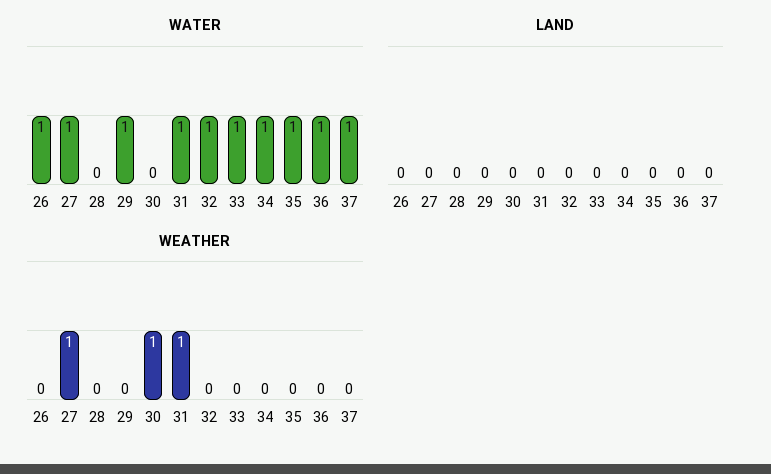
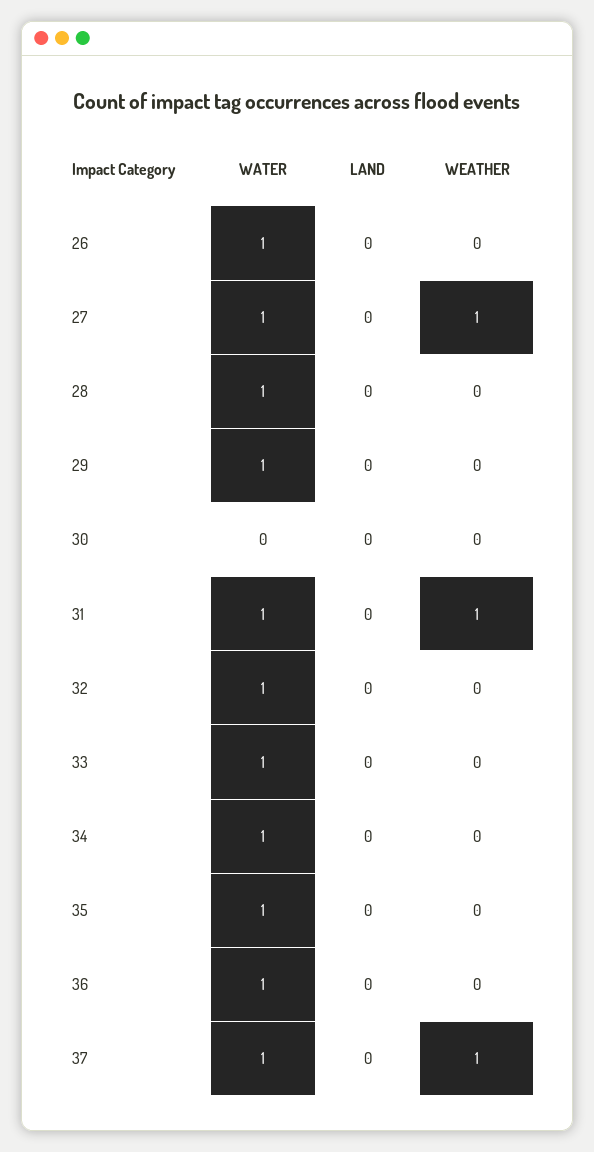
  {
    "WATER": {
      "26": 1,
      "27": 1,
-     "28": 0,
+     "28": 1,
      "29": 1,
      "30": 0,
      "31": 1,
      "32": 1,
      "33": 1,
      "34": 1,
      "35": 1,
      "36": 1,
      "37": 1
    },
    "LAND": {
      "26": 0,
      "27": 0,
      "28": 0,
      "29": 0,
      "30": 0,
      "31": 0,
      "32": 0,
      "33": 0,
      "34": 0,
      "35": 0,
      "36": 0,
      "37": 0
    },
    "WEATHER": {
      "26": 0,
      "27": 1,
      "28": 0,
      "29": 0,
-     "30": 1,
+     "30": 0,
      "31": 1,
      "32": 0,
      "33": 0,
      "34": 0,
      "35": 0,
      "36": 0,
-     "37": 0
+     "37": 1
    }
  }

